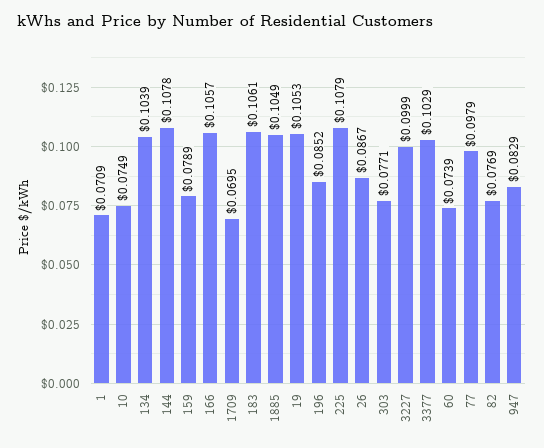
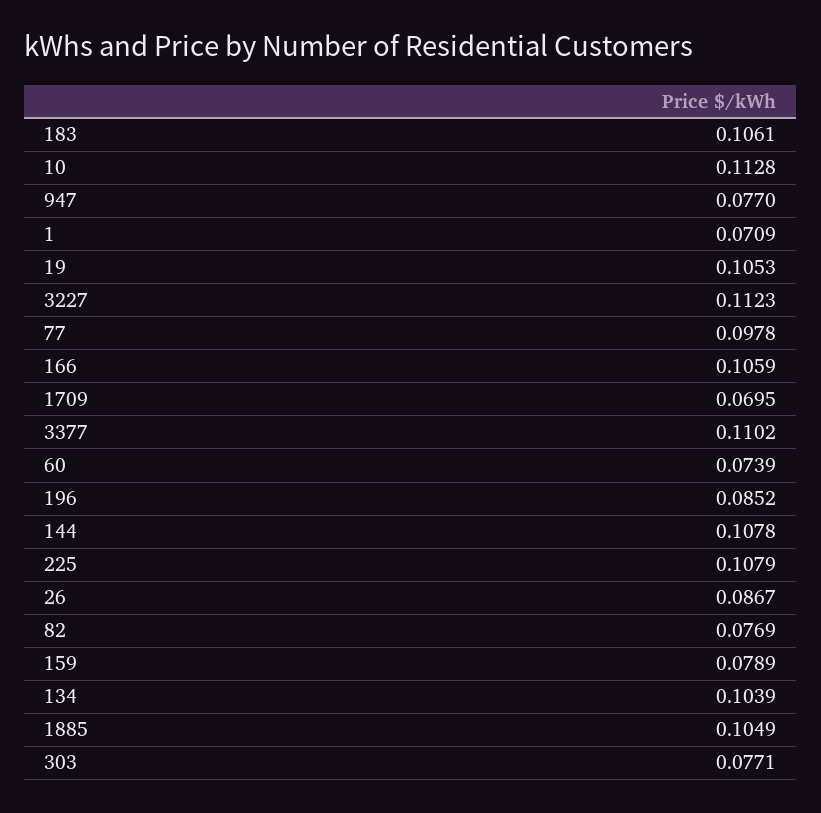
  {
    "1": 0.0709,
-   "10": 0.0749,
+   "10": 0.1128,
    "134": 0.1039,
    "144": 0.1078,
    "159": 0.0789,
-   "166": 0.1057,
+   "166": 0.1059,
    "1709": 0.0695,
    "183": 0.1061,
    "1885": 0.1049,
    "19": 0.1053,
    "196": 0.0852,
    "225": 0.1079,
    "26": 0.0867,
    "303": 0.0771,
-   "3227": 0.0999,
+   "3227": 0.1123,
-   "3377": 0.1029,
+   "3377": 0.1102,
    "60": 0.0739,
-   "77": 0.0979,
+   "77": 0.0978,
    "82": 0.0769,
-   "947": 0.0829
+   "947": 0.077
  }

